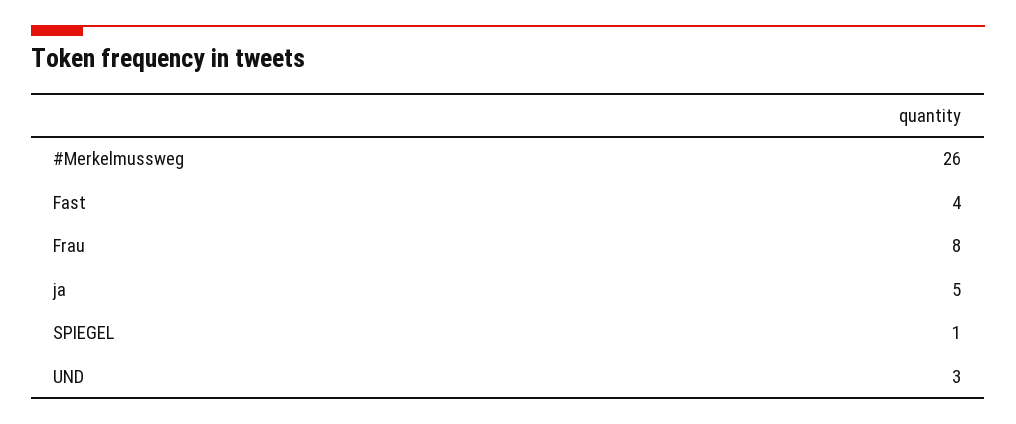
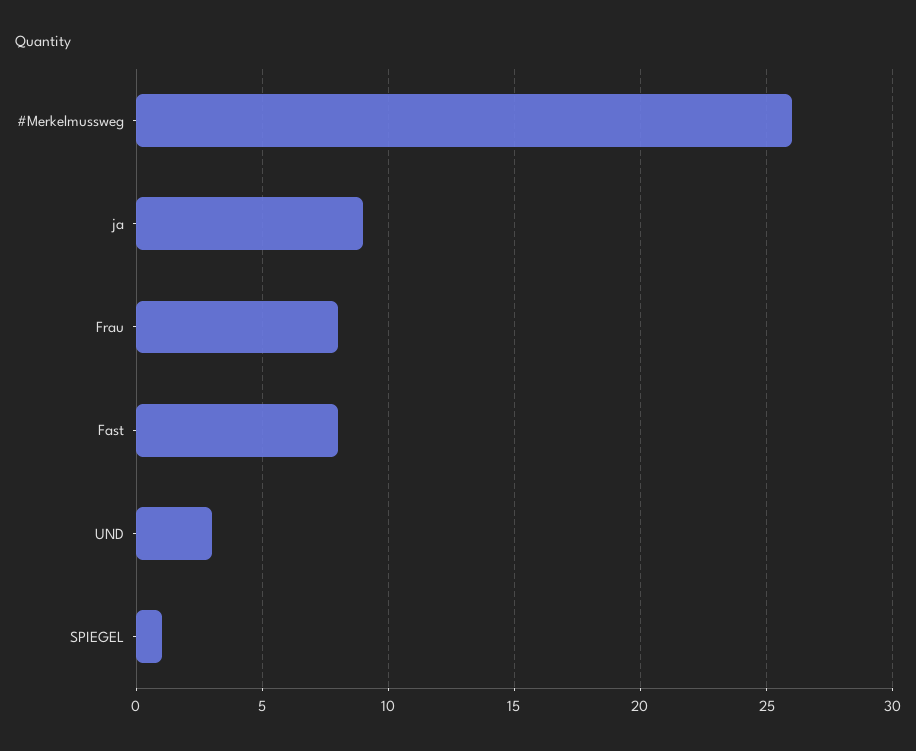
  {
    "#Merkelmussweg": 26,
-   "Fast": 4,
+   "Fast": 8,
    "Frau": 8,
-   "ja": 5,
+   "ja": 9,
    "SPIEGEL": 1,
    "UND": 3
  }

